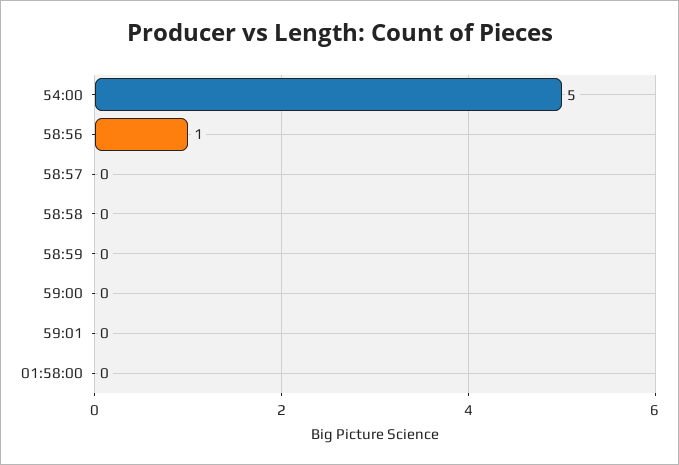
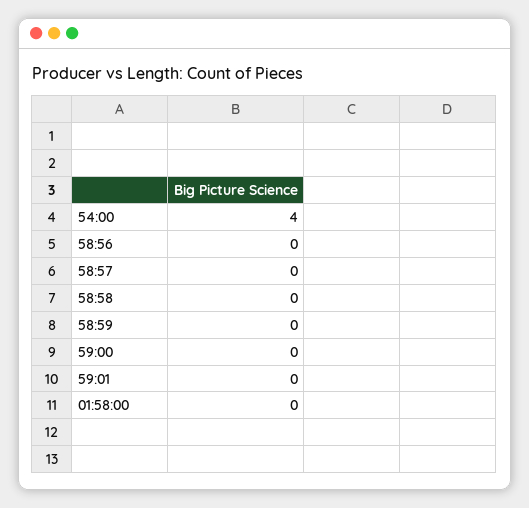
  {
-   "54:00": 5,
+   "54:00": 4,
-   "58:56": 1,
+   "58:56": 0,
    "58:57": 0,
    "58:58": 0,
    "58:59": 0,
    "59:00": 0,
    "59:01": 0,
    "01:58:00": 0
  }

